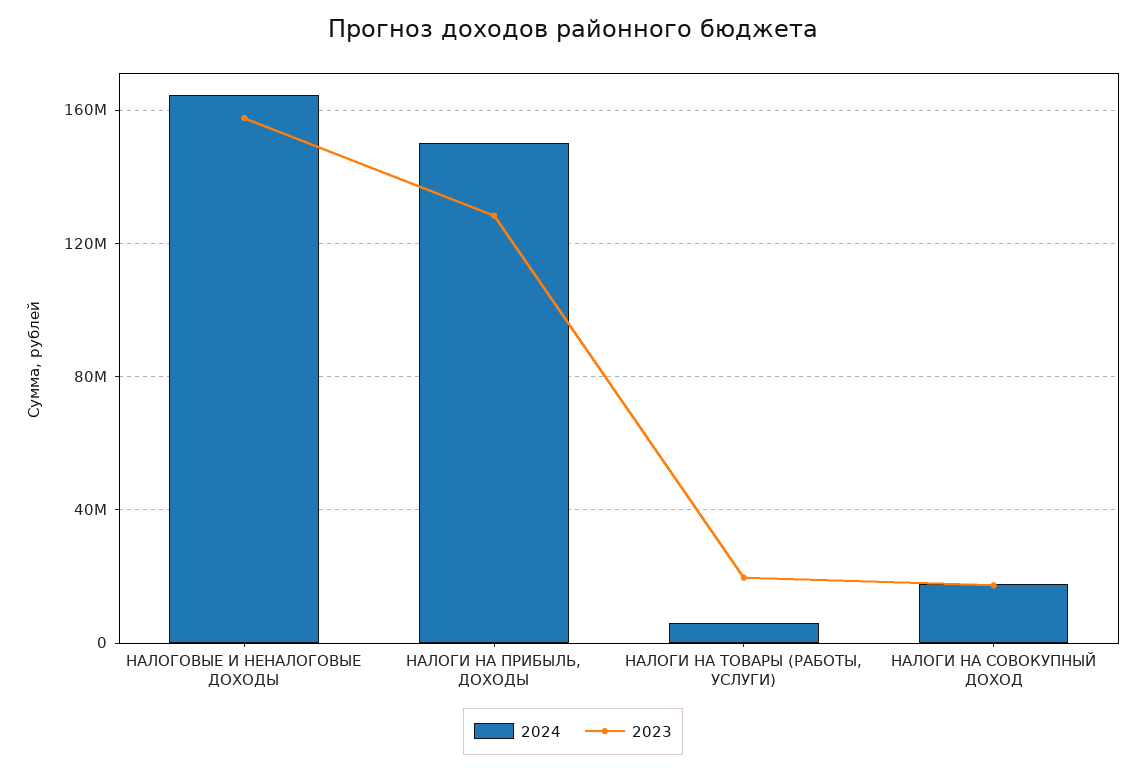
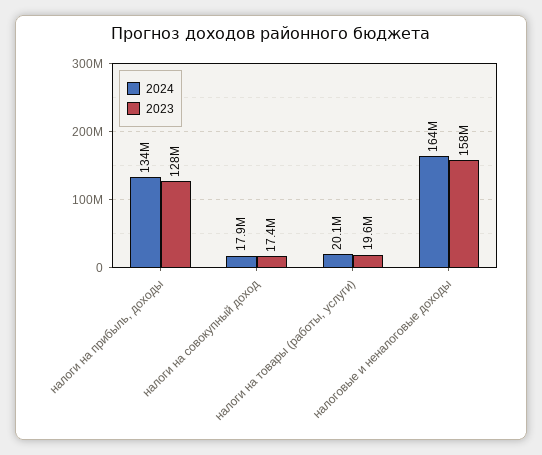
  {
    "2024": {
      "НАЛОГОВЫЕ И НЕНАЛОГОВЫЕ ДОХОДЫ": 164000000,
-     "НАЛОГИ НА ПРИБЫЛЬ, ДОХОДЫ": 150000000,
+     "НАЛОГИ НА ПРИБЫЛЬ, ДОХОДЫ": 134000000,
-     "НАЛОГИ НА ТОВАРЫ (РАБОТЫ, УСЛУГИ)": 5000000,
+     "НАЛОГИ НА ТОВАРЫ (РАБОТЫ, УСЛУГИ)": 20100000,
      "НАЛОГИ НА СОВОКУПНЫЙ ДОХОД": 17900000
    },
    "2023": {
      "НАЛОГОВЫЕ И НЕНАЛОГОВЫЕ ДОХОДЫ": 158000000,
      "НАЛОГИ НА ПРИБЫЛЬ, ДОХОДЫ": 128000000,
      "НАЛОГИ НА ТОВАРЫ (РАБОТЫ, УСЛУГИ)": 19600000,
      "НАЛОГИ НА СОВОКУПНЫЙ ДОХОД": 17400000
    }
  }

